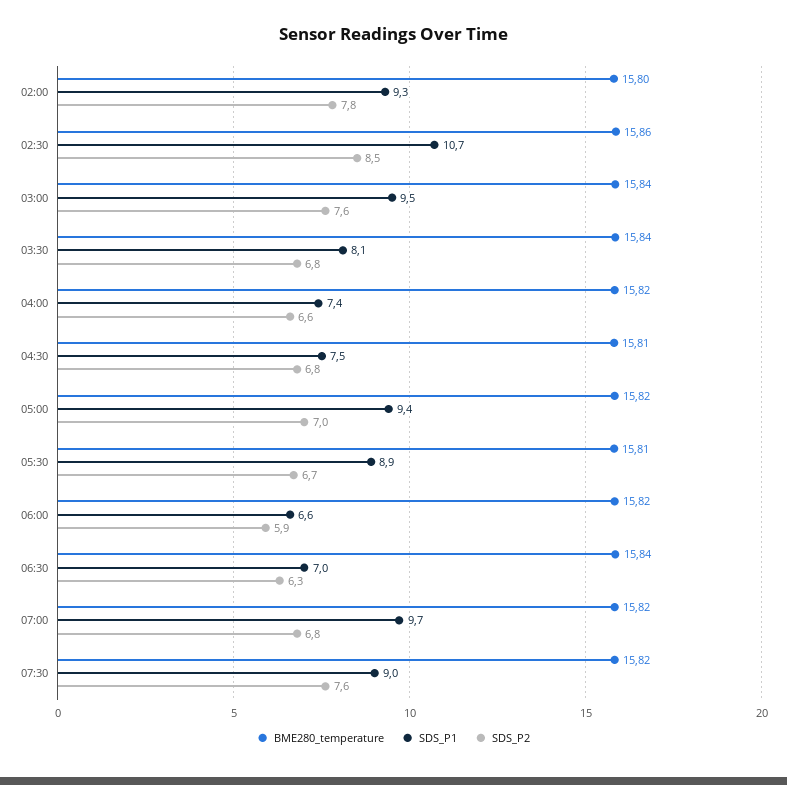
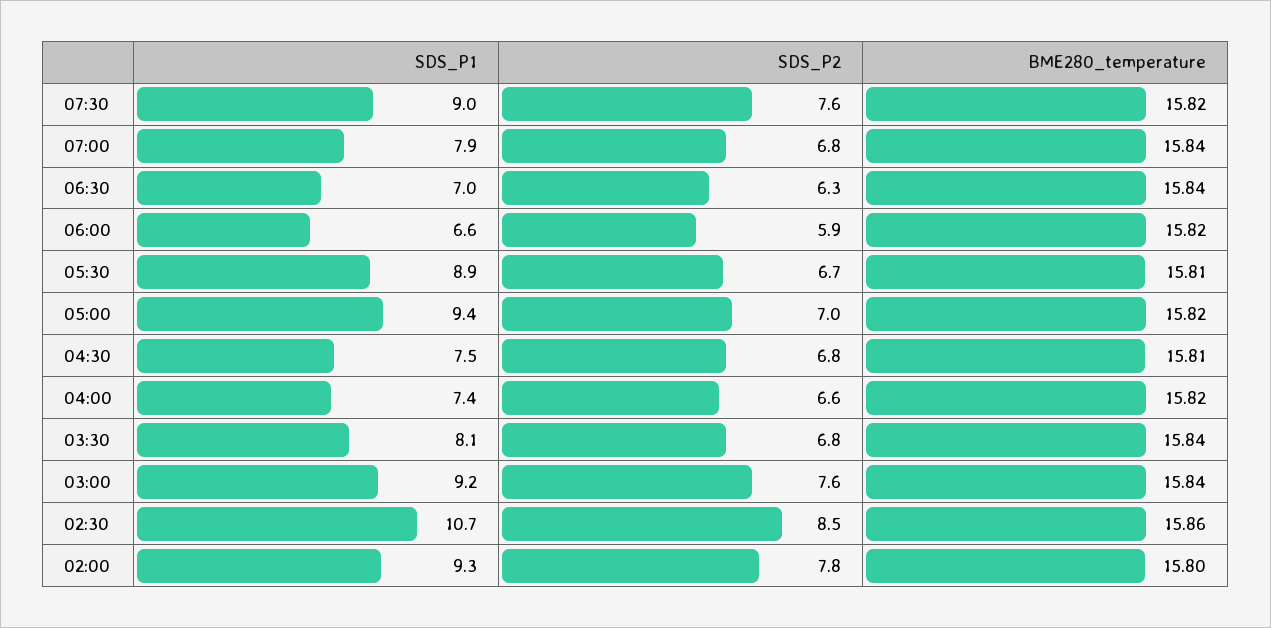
  {
    "BME280_temperature": {
      "02:00": 15.8,
      "02:30": 15.86,
      "03:00": 15.84,
      "03:30": 15.84,
      "04:00": 15.82,
      "04:30": 15.81,
      "05:00": 15.82,
      "05:30": 15.81,
      "06:00": 15.82,
      "06:30": 15.84,
-     "07:00": 15.82,
+     "07:00": 15.84,
      "07:30": 15.82
    },
    "SDS_P1": {
      "02:00": 9.3,
      "02:30": 10.7,
-     "03:00": 9.5,
+     "03:00": 9.2,
      "03:30": 8.1,
      "04:00": 7.4,
      "04:30": 7.5,
      "05:00": 9.4,
      "05:30": 8.9,
      "06:00": 6.6,
      "06:30": 7,
-     "07:00": 9.7,
+     "07:00": 7.9,
      "07:30": 9
    },
    "SDS_P2": {
      "02:00": 7.8,
      "02:30": 8.5,
      "03:00": 7.6,
      "03:30": 6.8,
      "04:00": 6.6,
      "04:30": 6.8,
      "05:00": 7,
      "05:30": 6.7,
      "06:00": 5.9,
      "06:30": 6.3,
      "07:00": 6.8,
      "07:30": 7.6
    }
  }

